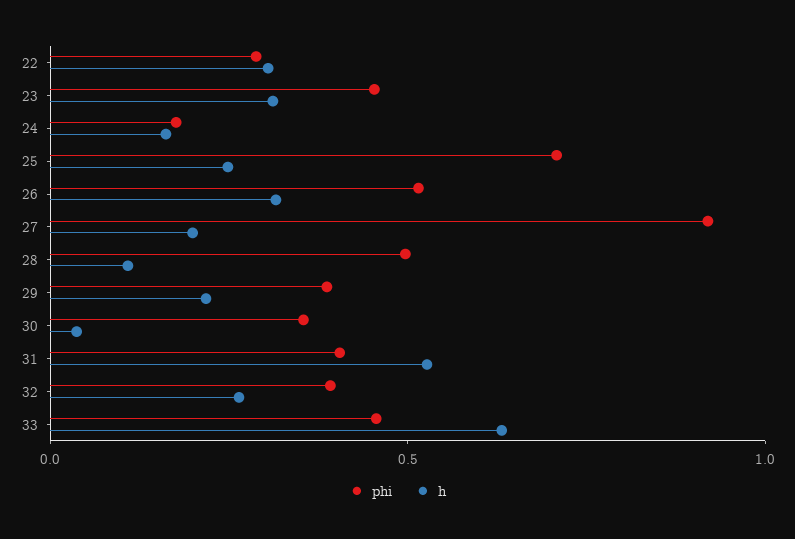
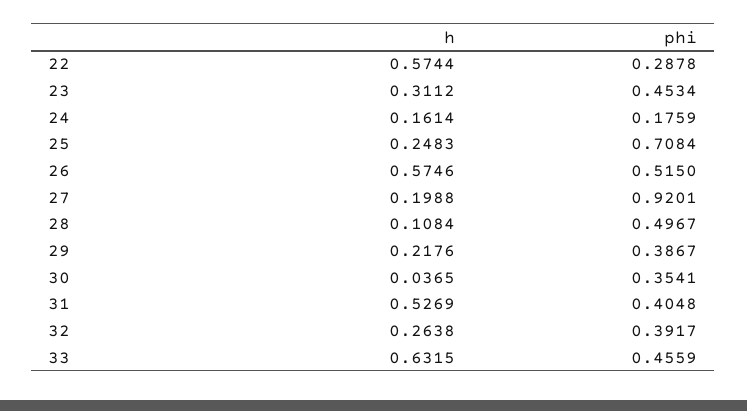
  {
    "phi": {
      "22": 0.2878,
      "23": 0.4534,
      "24": 0.1759,
      "25": 0.7084,
      "26": 0.515,
      "27": 0.9201,
      "28": 0.4967,
      "29": 0.3867,
      "30": 0.3541,
      "31": 0.4048,
      "32": 0.3917,
      "33": 0.4559
    },
    "h": {
-     "22": 0.3,
+     "22": 0.5744,
      "23": 0.3112,
      "24": 0.1614,
      "25": 0.2483,
-     "26": 0.3,
+     "26": 0.5746,
      "27": 0.1988,
      "28": 0.1084,
      "29": 0.2176,
      "30": 0.0365,
      "31": 0.5269,
      "32": 0.2638,
      "33": 0.6315
    }
  }

